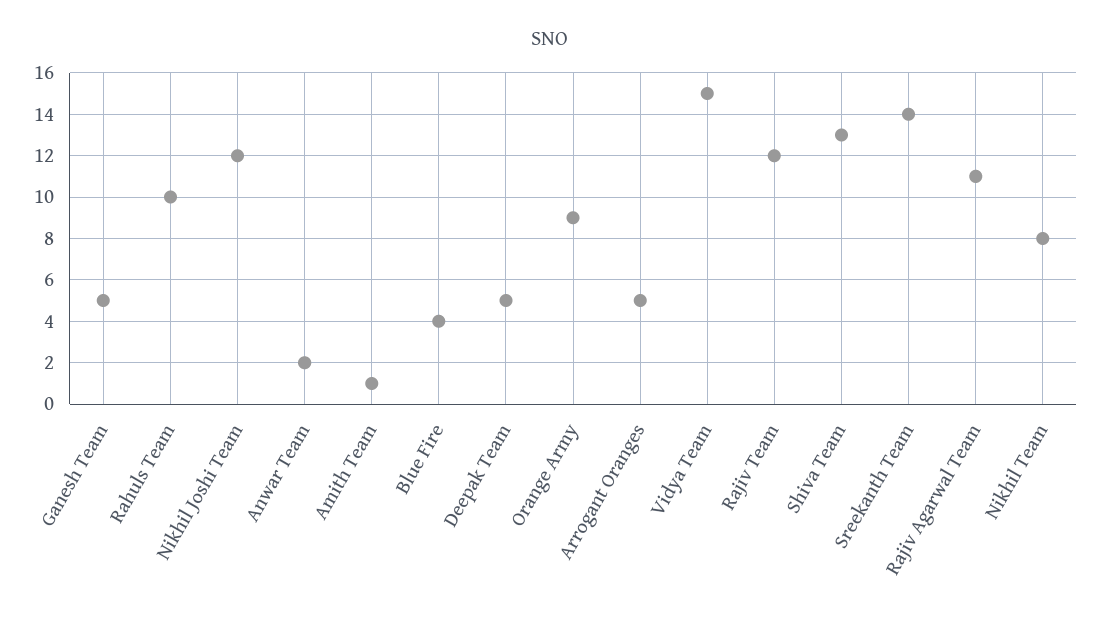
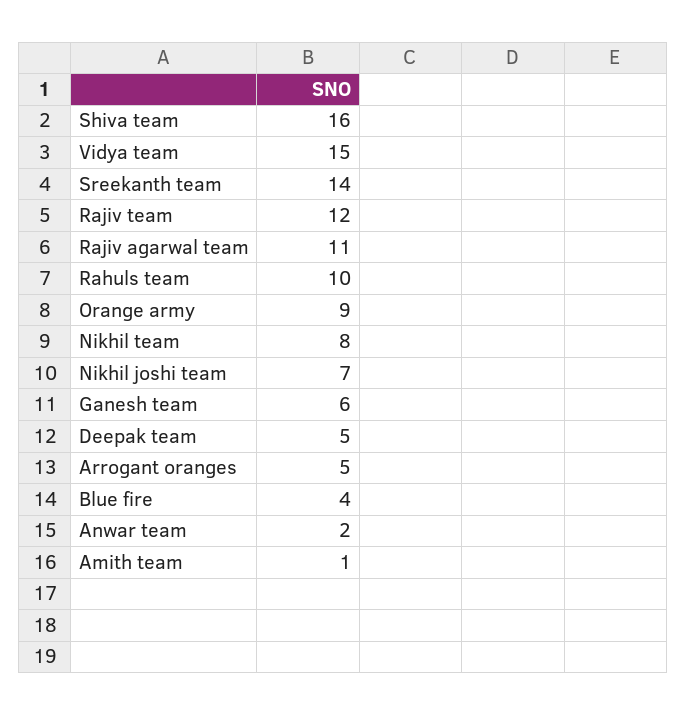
  {
-   "Ganesh Team": 5,
+   "Ganesh Team": 6,
    "Rahuls Team": 10,
-   "Nikhil Joshi Team": 12,
+   "Nikhil Joshi Team": 7,
    "Anwar Team": 2,
    "Amith Team": 1,
    "Blue Fire": 4,
    "Deepak Team": 5,
    "Orange Army": 9,
    "Arrogant Oranges": 5,
    "Vidya Team": 15,
    "Rajiv Team": 12,
-   "Shiva Team": 13,
+   "Shiva Team": 16,
    "Sreekanth Team": 14,
    "Rajiv Agarwal Team": 11,
    "Nikhil Team": 8
  }

